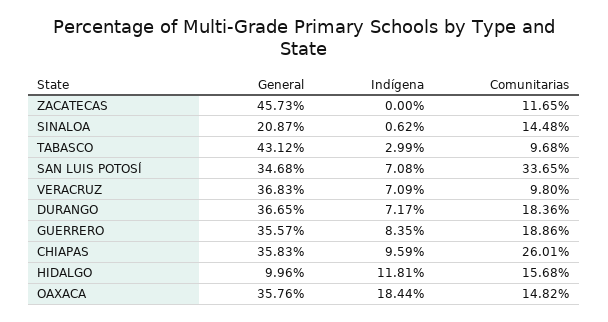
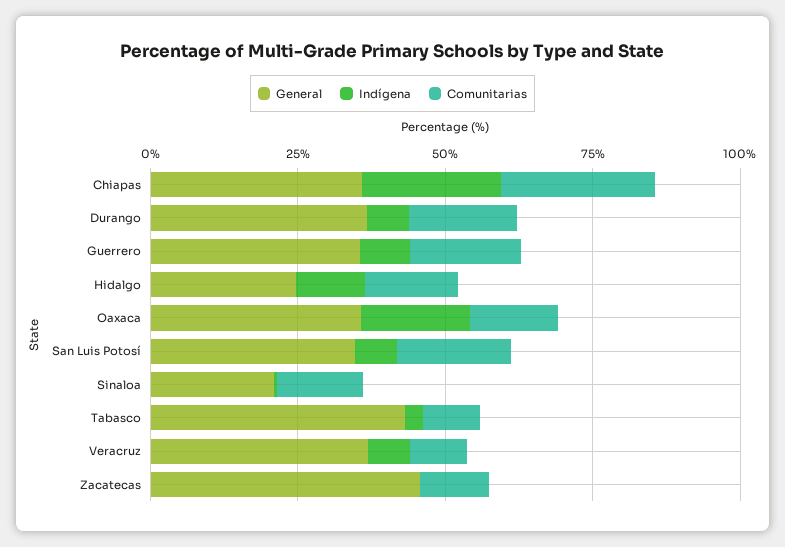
  {
    "General": {
      "ZACATECAS": 45.73,
      "SINALOA": 20.87,
      "TABASCO": 43.12,
      "SAN LUIS POTOSÍ": 34.68,
      "VERACRUZ": 36.83,
      "DURANGO": 36.65,
      "GUERRERO": 35.57,
      "CHIAPAS": 35.83,
-     "HIDALGO": 9.96,
+     "HIDALGO": 25,
      "OAXACA": 35.76
    },
    "Indígena": {
      "ZACATECAS": 0,
      "SINALOA": 0.62,
      "TABASCO": 2.99,
      "SAN LUIS POTOSÍ": 7.08,
      "VERACRUZ": 7.09,
      "DURANGO": 7.17,
      "GUERRERO": 8.35,
-     "CHIAPAS": 9.59,
+     "CHIAPAS": 25,
      "HIDALGO": 11.81,
      "OAXACA": 18.44
    },
    "Comunitarias": {
      "ZACATECAS": 11.65,
      "SINALOA": 14.48,
      "TABASCO": 9.68,
-     "SAN LUIS POTOSÍ": 33.65,
+     "SAN LUIS POTOSÍ": 20,
      "VERACRUZ": 9.8,
      "DURANGO": 18.36,
      "GUERRERO": 18.86,
      "CHIAPAS": 26.01,
      "HIDALGO": 15.68,
      "OAXACA": 14.82
    }
  }

